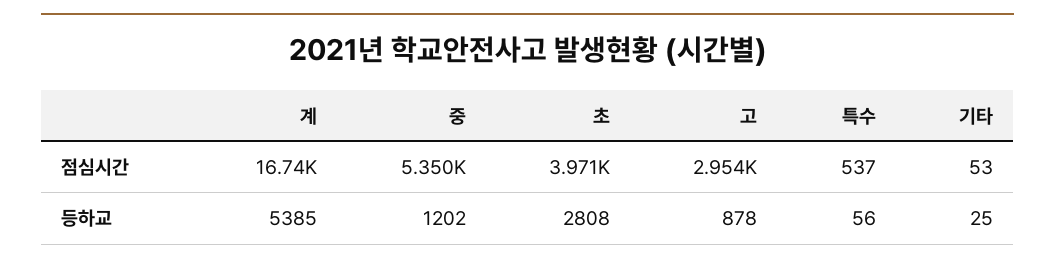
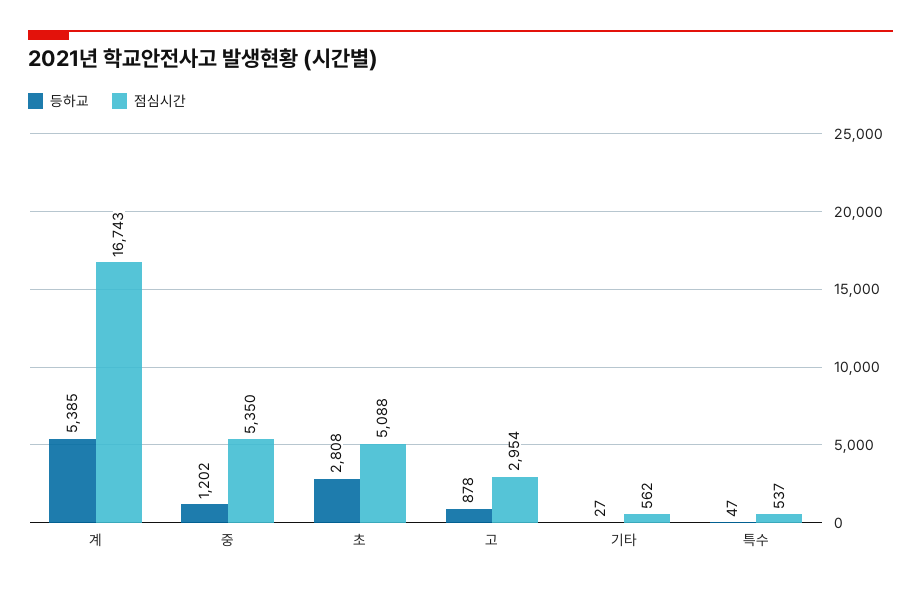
  {
    "점심시간": {
      "계": 16743,
      "중": 5350,
-     "초": 3971,
+     "초": 5088,
      "고": 2954,
      "특수": 537,
-     "기타": 53
+     "기타": 562
    },
    "등하교": {
      "계": 5385,
      "중": 1202,
      "초": 2808,
      "고": 878,
-     "특수": 56,
+     "특수": 47,
-     "기타": 25
+     "기타": 27
    }
  }

